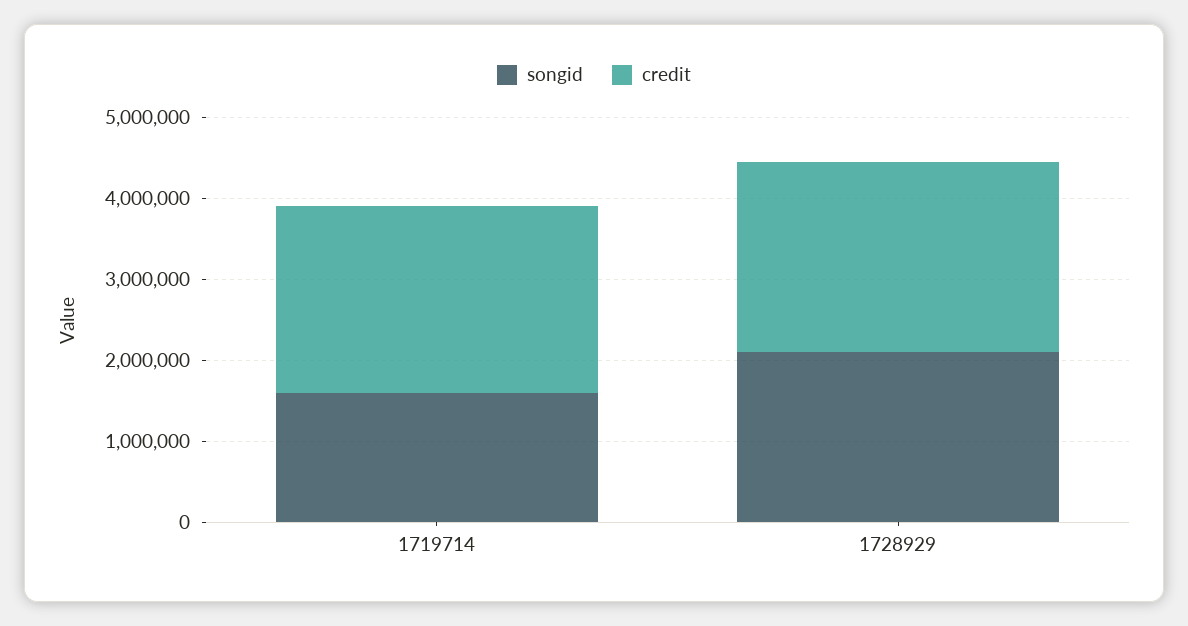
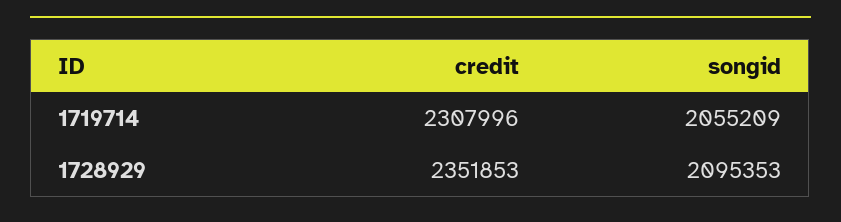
  {
    "songid": {
-     "1719714": 1600000,
+     "1719714": 2055209,
      "1728929": 2095353
    },
    "credit": {
      "1719714": 2307996,
      "1728929": 2351853
    }
  }

